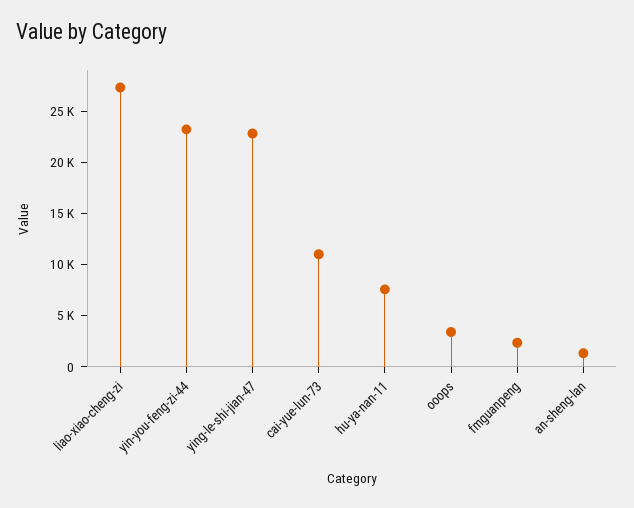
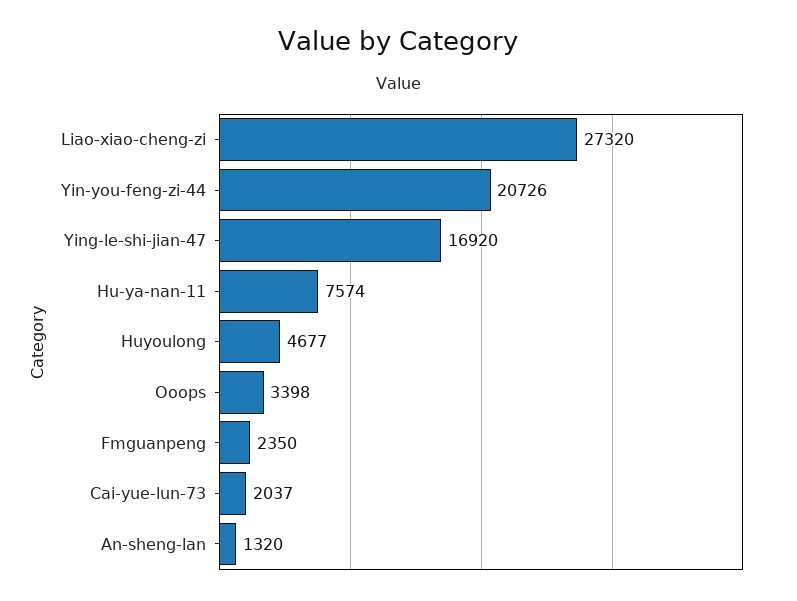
  {
    "liao-xiao-cheng-zi": 27320,
-   "yin-you-feng-zi-44": 23000,
+   "yin-you-feng-zi-44": 20726,
-   "ying-le-shi-jian-47": 23000,
+   "ying-le-shi-jian-47": 16920,
-   "cai-yue-lun-73": 11000,
+   "cai-yue-lun-73": 2037,
    "hu-ya-nan-11": 7574,
    "ooops": 3398,
    "fmguanpeng": 2350,
-   "an-sheng-lan": 1320
+   "an-sheng-lan": 1320,
+   "Huyoulong": 4677
  }

